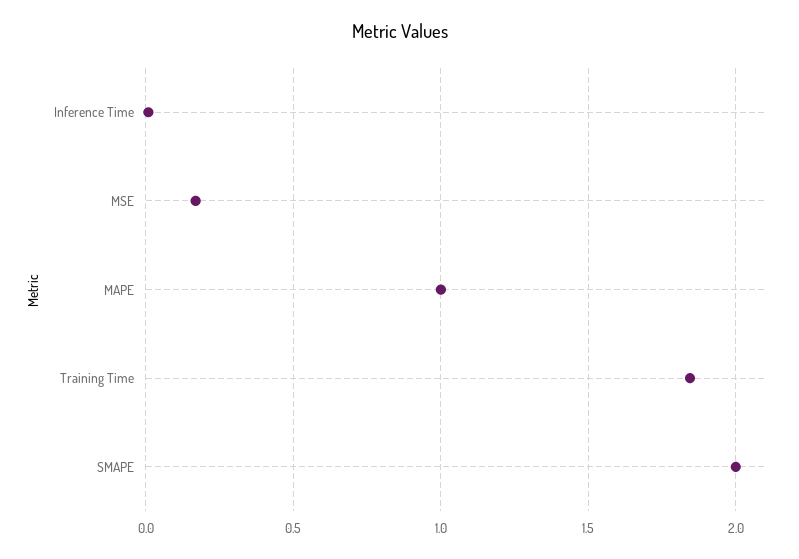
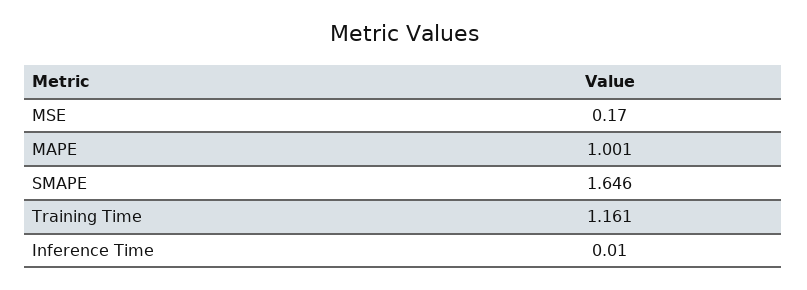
  {
    "Inference Time": 0.01,
    "MSE": 0.17,
    "MAPE": 1.001,
-   "Training Time": 1.85,
+   "Training Time": 1.161,
-   "SMAPE": 2
+   "SMAPE": 1.646
  }

